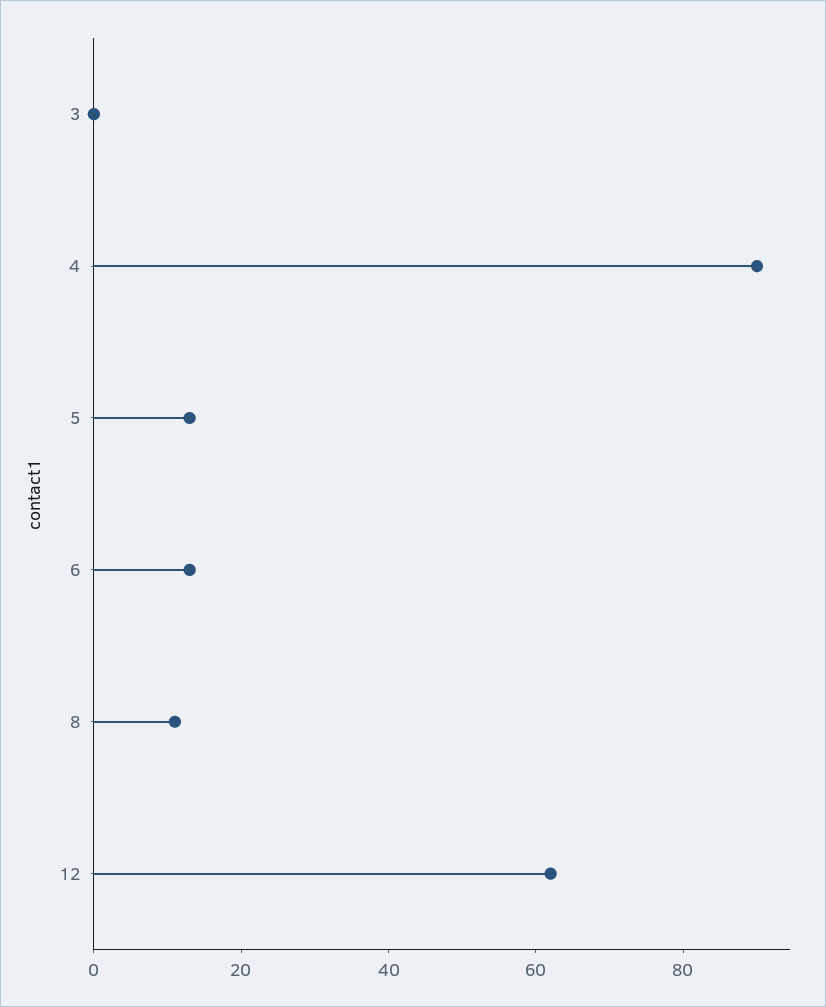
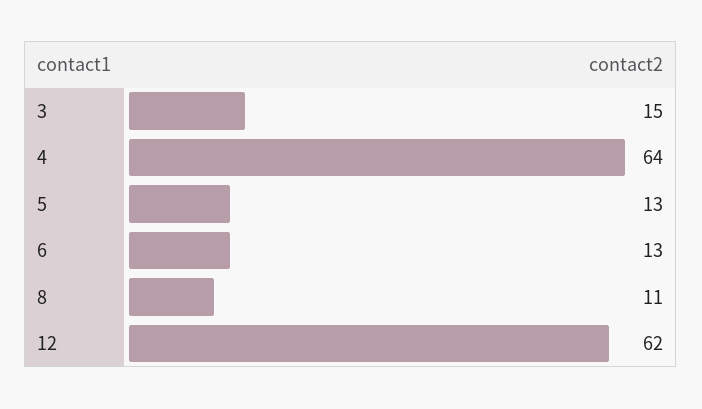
  {
-   "3": 0,
+   "3": 15,
-   "4": 90,
+   "4": 64,
    "5": 13,
    "6": 13,
    "8": 11,
    "12": 62
  }

